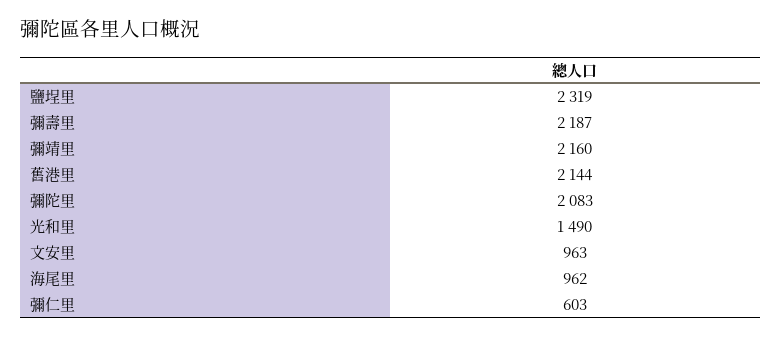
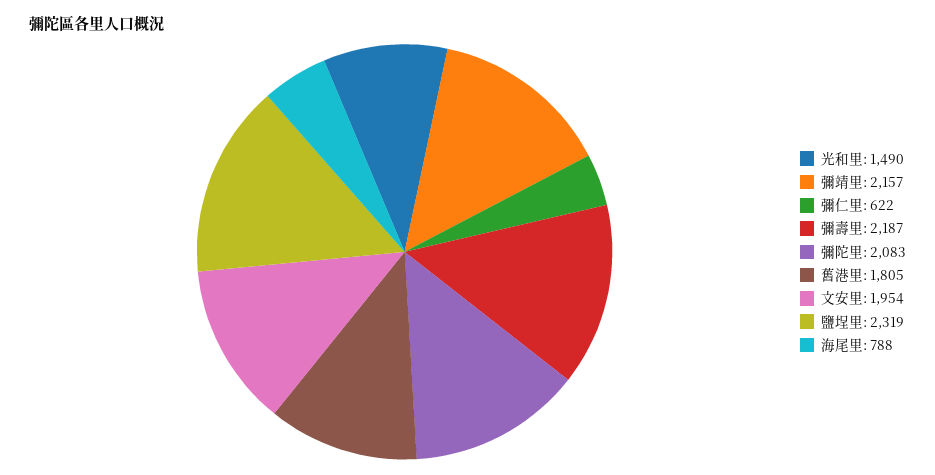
  {
    "鹽埕里": 2319,
    "彌壽里": 2187,
-   "彌靖里": 2160,
+   "彌靖里": 2157,
-   "舊港里": 2144,
+   "舊港里": 1805,
    "彌陀里": 2083,
    "光和里": 1490,
-   "文安里": 963,
+   "文安里": 1954,
-   "海尾里": 962,
+   "海尾里": 788,
-   "彌仁里": 603
+   "彌仁里": 622
  }

